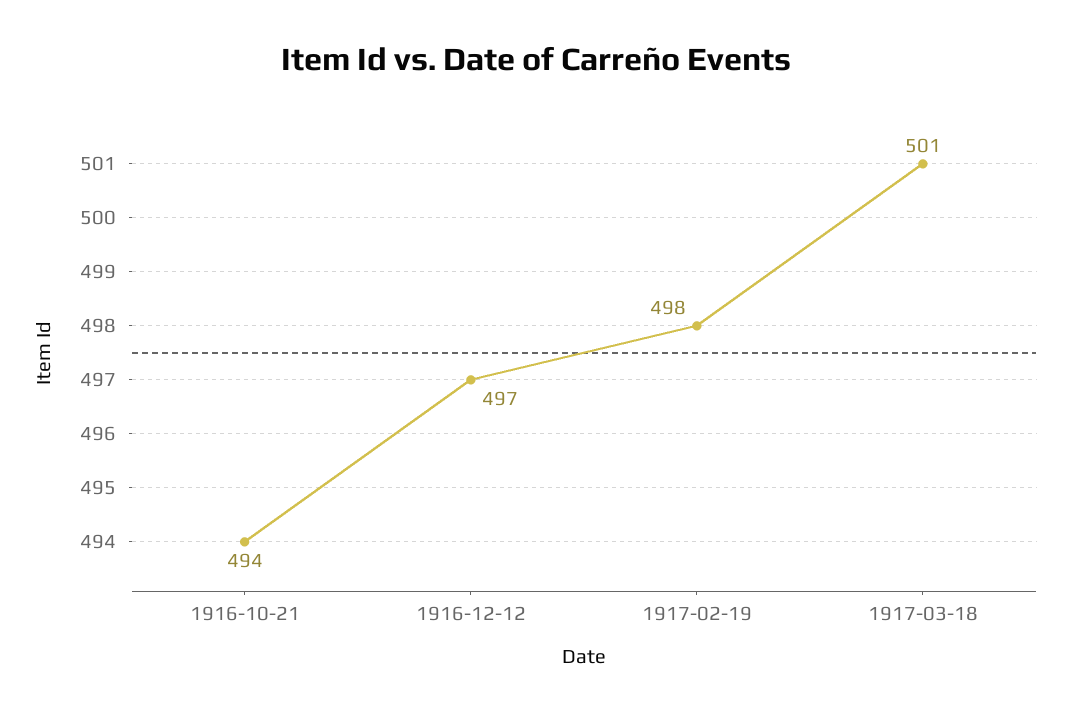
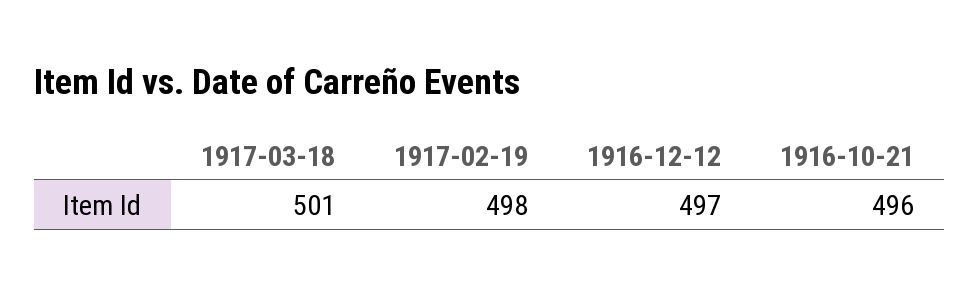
  {
-   "1916-10-21": 494,
+   "1916-10-21": 496,
    "1916-12-12": 497,
    "1917-02-19": 498,
    "1917-03-18": 501
  }

